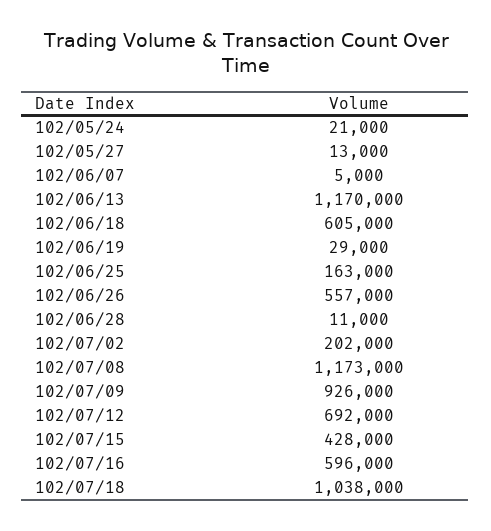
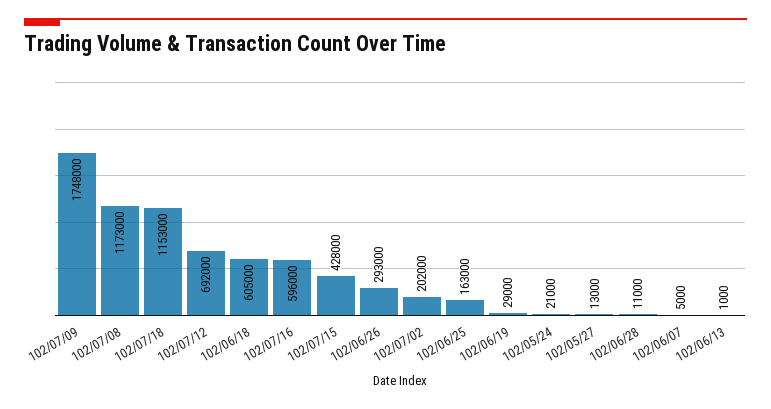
  {
    "102/05/24": 21000,
    "102/05/27": 13000,
    "102/06/07": 5000,
-   "102/06/13": 1170000,
+   "102/06/13": 1000,
    "102/06/18": 605000,
    "102/06/19": 29000,
    "102/06/25": 163000,
-   "102/06/26": 557000,
+   "102/06/26": 293000,
    "102/06/28": 11000,
    "102/07/02": 202000,
    "102/07/08": 1173000,
-   "102/07/09": 926000,
+   "102/07/09": 1748000,
    "102/07/12": 692000,
    "102/07/15": 428000,
    "102/07/16": 596000,
-   "102/07/18": 1038000
+   "102/07/18": 1153000
  }

